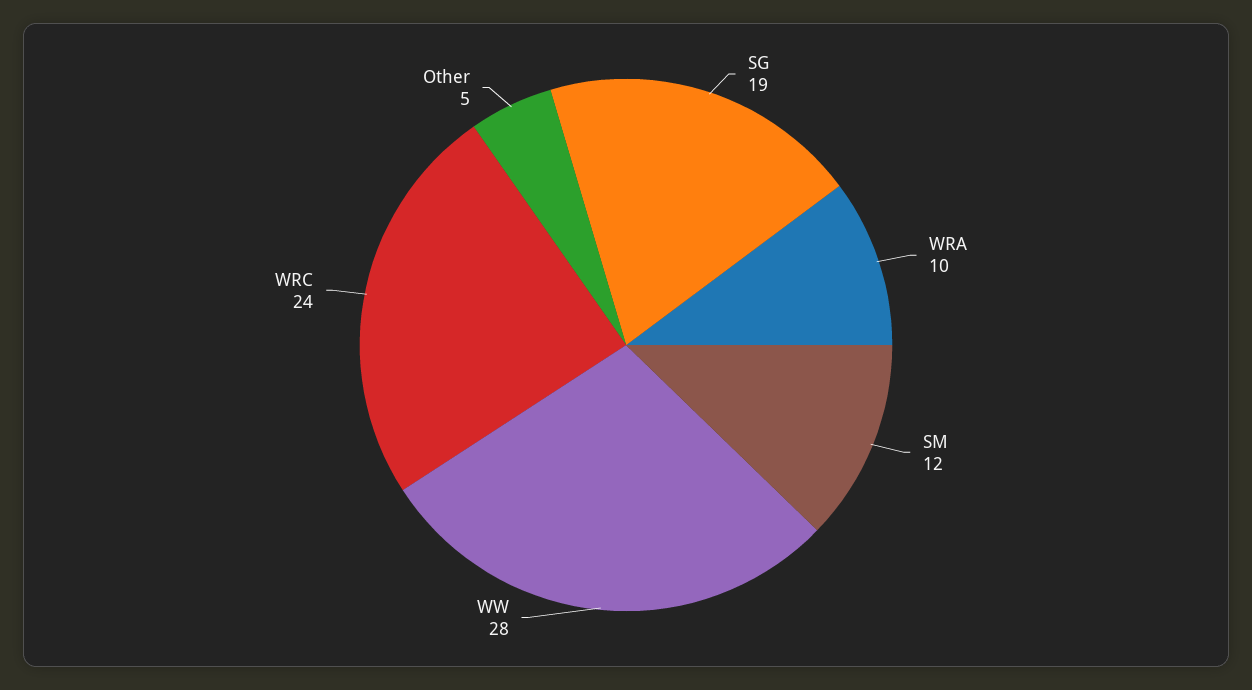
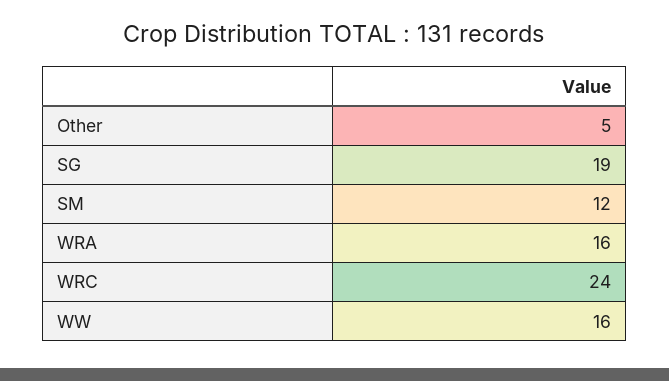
  {
    "SG": 19,
-   "WRA": 10,
+   "WRA": 16,
    "SM": 12,
-   "WW": 28,
+   "WW": 16,
    "WRC": 24,
    "Other": 5
  }

